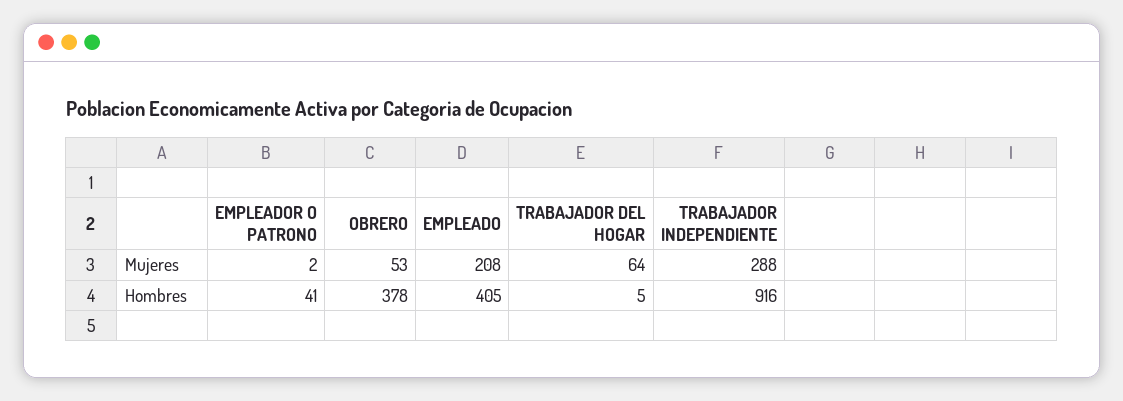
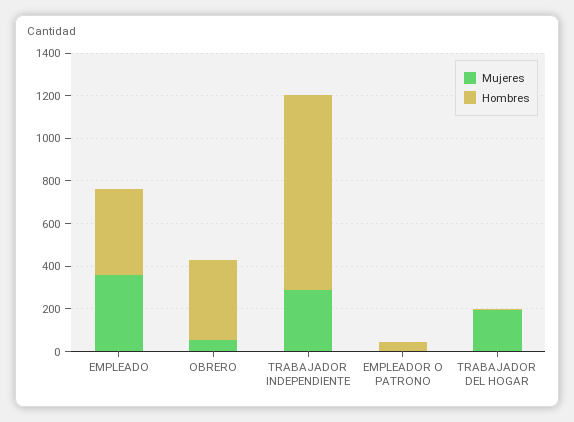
  {
    "Mujeres": {
      "EMPLEADOR O PATRONO": 2,
      "OBRERO": 53,
-     "EMPLEADO": 208,
+     "EMPLEADO": 350,
-     "TRABAJADOR DEL HOGAR": 64,
+     "TRABAJADOR DEL HOGAR": 200,
      "TRABAJADOR INDEPENDIENTE": 288
    },
    "Hombres": {
      "EMPLEADOR O PATRONO": 41,
      "OBRERO": 378,
      "EMPLEADO": 405,
      "TRABAJADOR DEL HOGAR": 5,
      "TRABAJADOR INDEPENDIENTE": 916
    }
  }

